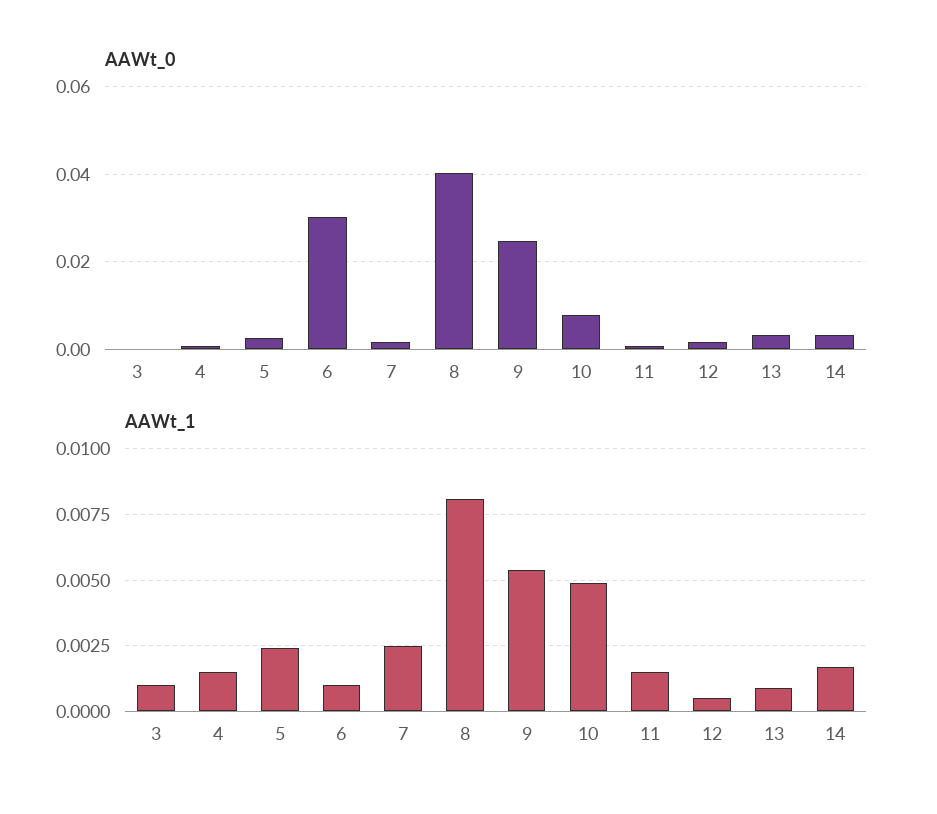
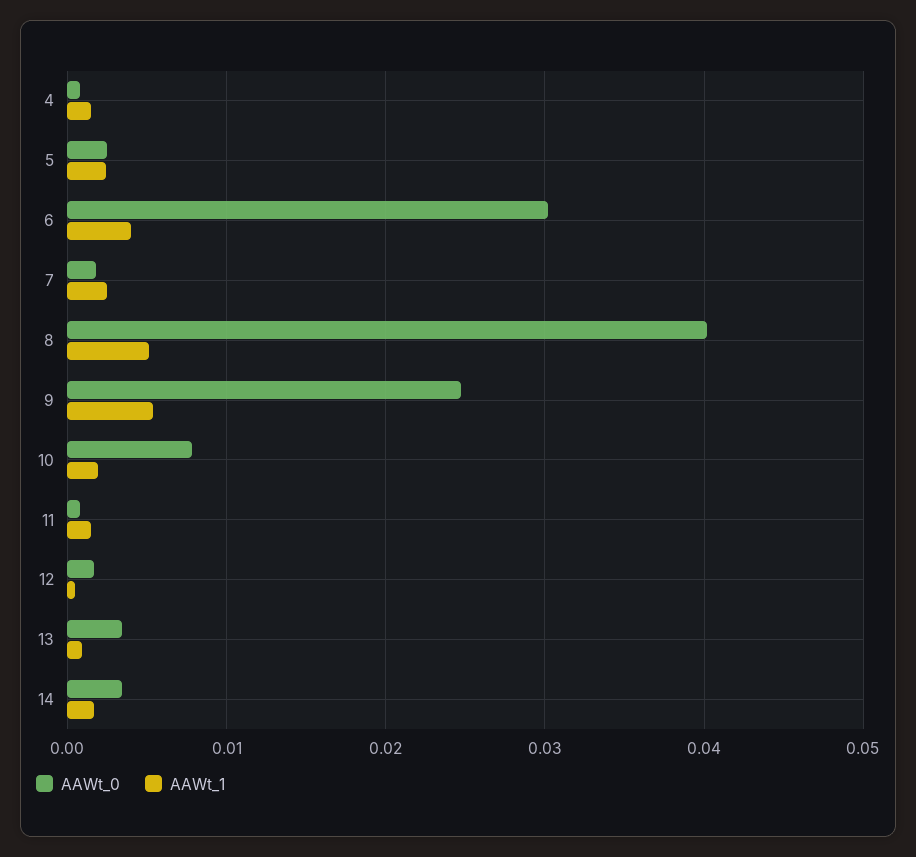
  {
    "AAWt_0": {
-     "3": 0,
      "4": 0.001,
      "5": 0.003,
      "6": 0.03,
      "7": 0.002,
      "8": 0.04,
      "9": 0.025,
      "10": 0.008,
      "11": 0.001,
      "12": 0.002,
      "13": 0.003,
      "14": 0.003
    },
    "AAWt_1": {
-     "3": 0.001,
      "4": 0.0015,
      "5": 0.0025,
-     "6": 0.001,
+     "6": 0.004,
      "7": 0.0025,
-     "8": 0.008,
+     "8": 0.005,
      "9": 0.0055,
-     "10": 0.005,
+     "10": 0.002,
      "11": 0.0015,
      "12": 0.0005,
      "13": 0.001,
      "14": 0.0015
    }
  }

